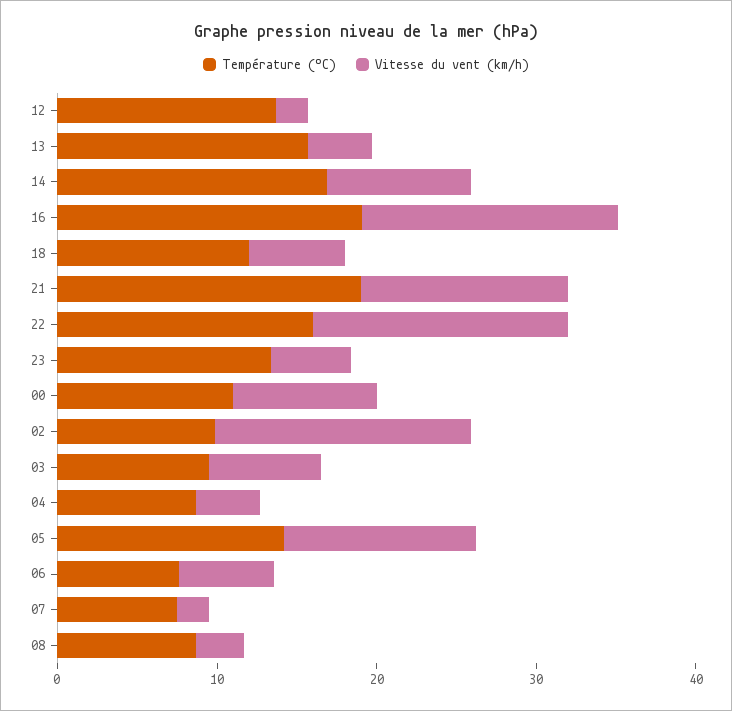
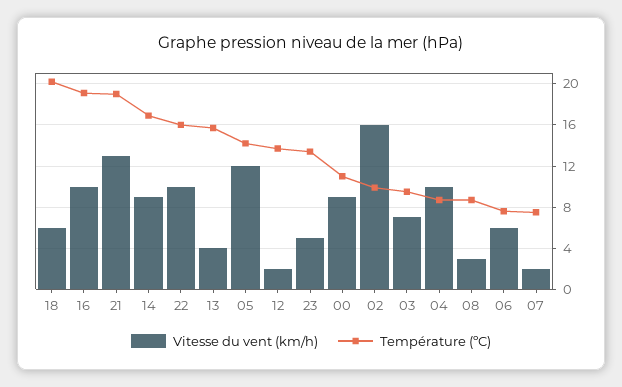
  {
    "Température (ºC)": {
      "12": 14,
      "13": 16,
      "14": 17,
      "16": 19,
-     "18": 12,
+     "18": 20,
      "21": 19,
      "22": 16,
      "23": 13,
      "00": 11,
      "02": 10,
      "03": 10,
      "04": 9,
      "05": 14,
      "06": 8,
      "07": 8,
      "08": 9
    },
    "Vitesse du vent (km/h)": {
      "12": 2,
      "13": 4,
      "14": 9,
-     "16": 16,
+     "16": 10,
      "18": 6,
      "21": 13,
-     "22": 16,
+     "22": 10,
      "23": 5,
      "00": 9,
      "02": 16,
      "03": 7,
-     "04": 4,
+     "04": 10,
      "05": 12,
      "06": 6,
      "07": 2,
      "08": 3
    }
  }

